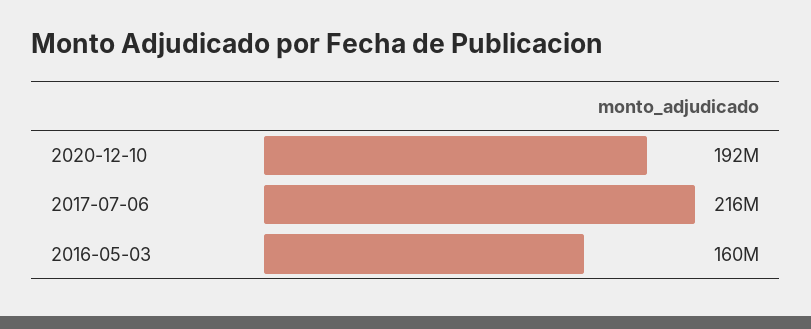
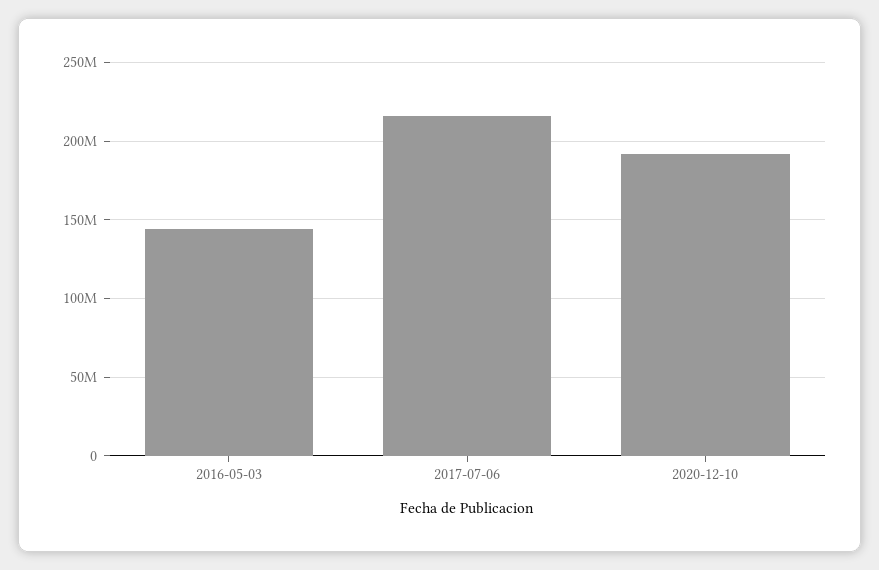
  {
    "2020-12-10": 192000000,
    "2017-07-06": 216000000,
-   "2016-05-03": 160000000
+   "2016-05-03": 145000000
  }

